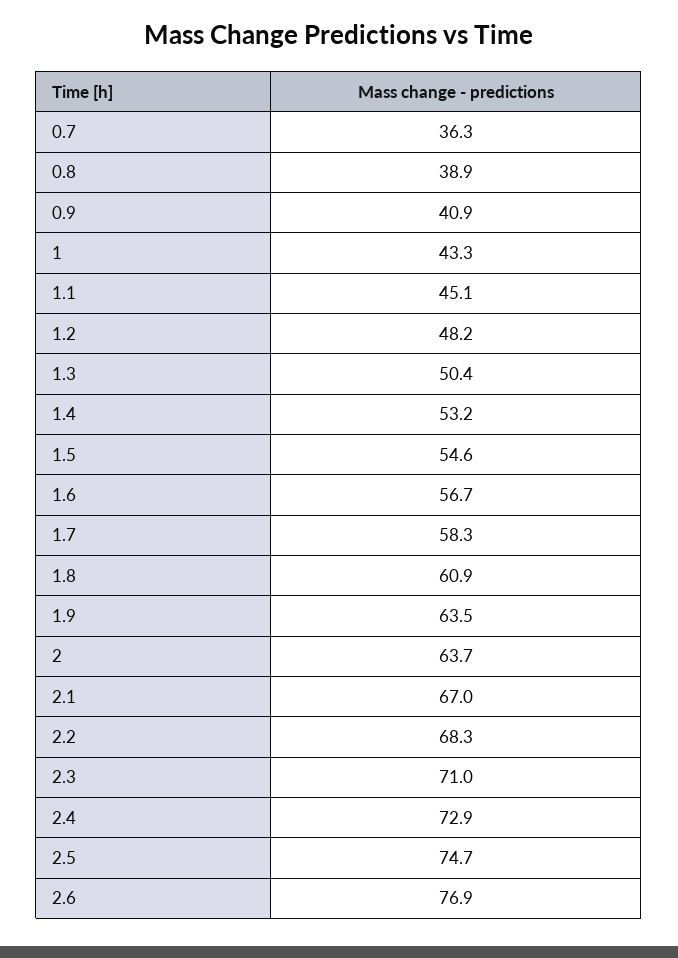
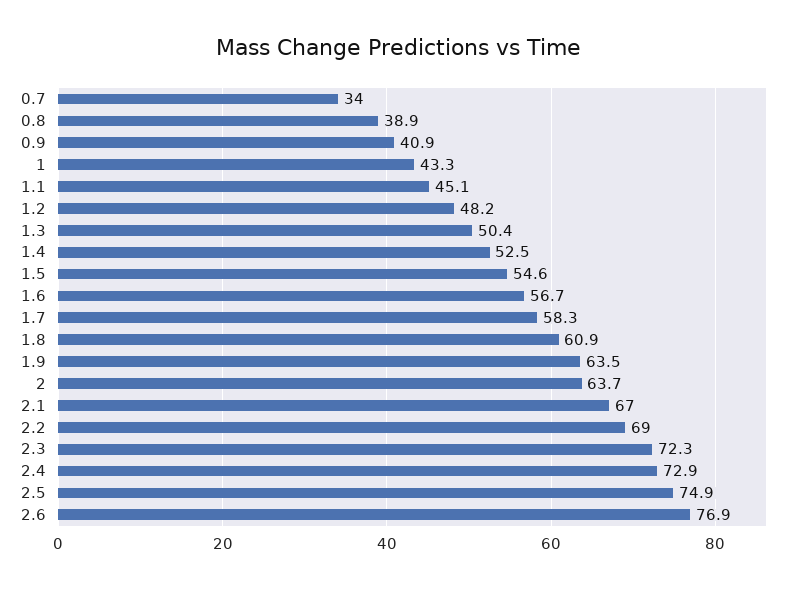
  {
-   "0.7": 36.3,
+   "0.7": 34,
    "0.8": 38.9,
    "0.9": 40.9,
    "1": 43.3,
    "1.1": 45.1,
    "1.2": 48.2,
    "1.3": 50.4,
-   "1.4": 53.2,
+   "1.4": 52.5,
    "1.5": 54.6,
    "1.6": 56.7,
    "1.7": 58.3,
    "1.8": 60.9,
    "1.9": 63.5,
    "2": 63.7,
    "2.1": 67,
-   "2.2": 68.3,
+   "2.2": 69,
-   "2.3": 71,
+   "2.3": 72.3,
    "2.4": 72.9,
-   "2.5": 74.7,
+   "2.5": 74.9,
    "2.6": 76.9
  }

